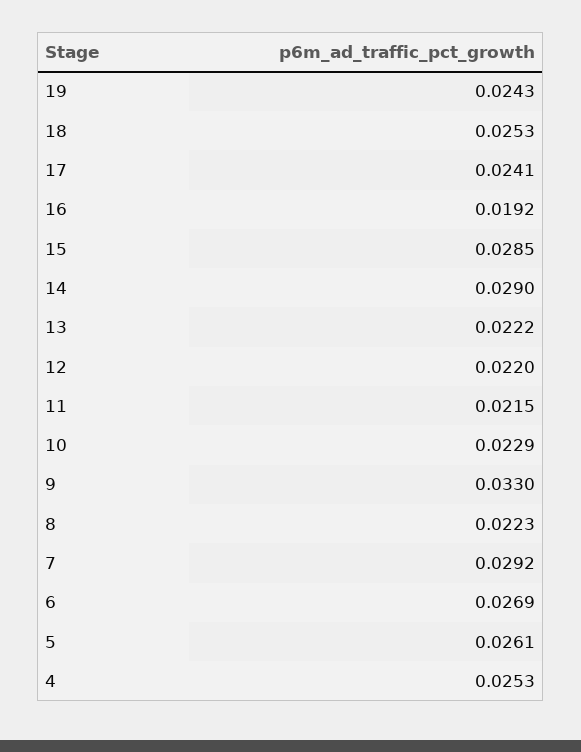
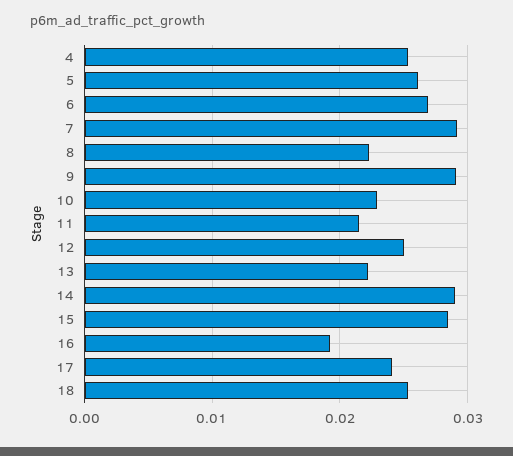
  {
-   "19": 0.0243,
    "18": 0.0253,
    "17": 0.0241,
    "16": 0.0192,
    "15": 0.0285,
    "14": 0.029,
    "13": 0.0222,
-   "12": 0.022,
+   "12": 0.025,
    "11": 0.0215,
    "10": 0.0229,
-   "9": 0.033,
+   "9": 0.029,
    "8": 0.0223,
    "7": 0.0292,
    "6": 0.0269,
    "5": 0.0261,
    "4": 0.0253
  }

